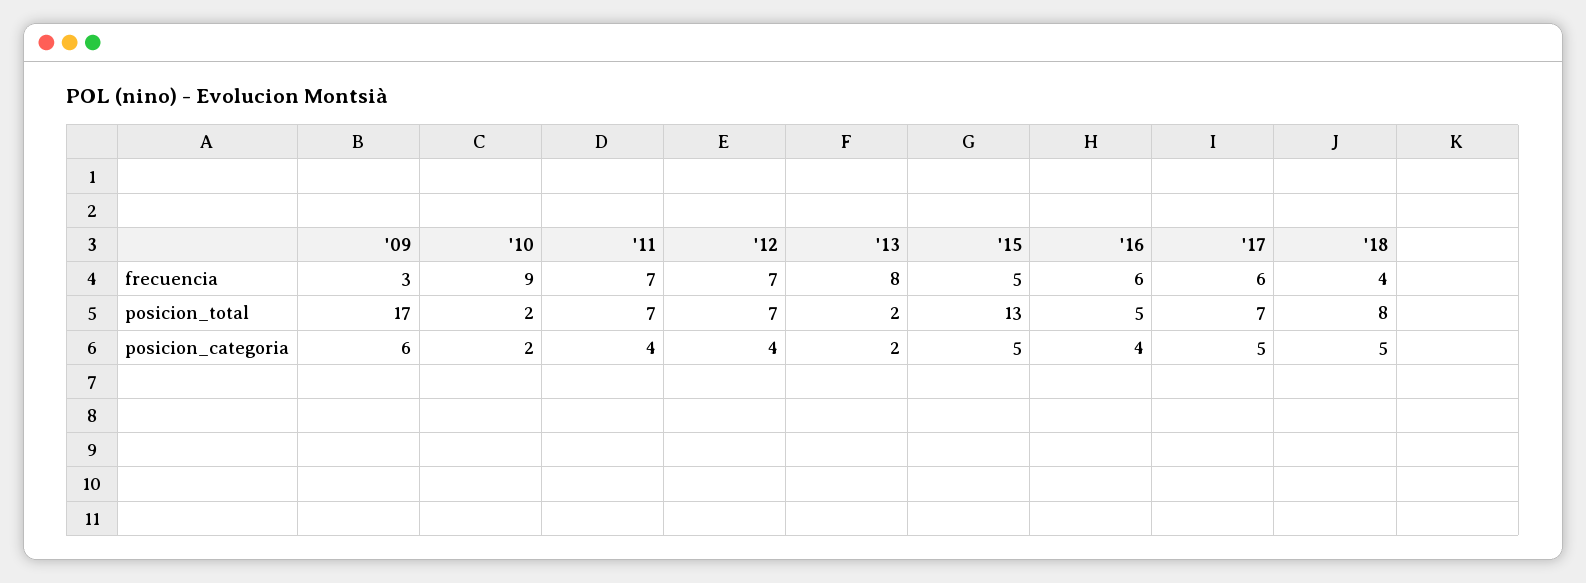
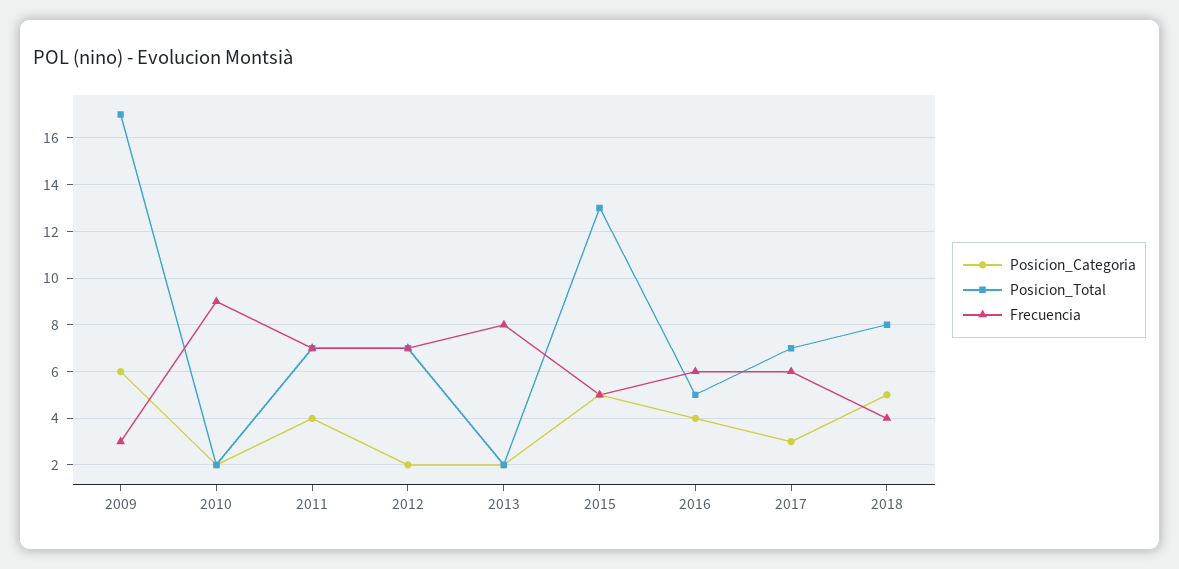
  {
    "frecuencia": {
      "'09": 3,
      "'10": 9,
      "'11": 7,
      "'12": 7,
      "'13": 8,
      "'15": 5,
      "'16": 6,
      "'17": 6,
      "'18": 4
    },
    "posicion_total": {
      "'09": 17,
      "'10": 2,
      "'11": 7,
      "'12": 7,
      "'13": 2,
      "'15": 13,
      "'16": 5,
      "'17": 7,
      "'18": 8
    },
    "posicion_categoria": {
      "'09": 6,
      "'10": 2,
      "'11": 4,
-     "'12": 4,
+     "'12": 2,
      "'13": 2,
      "'15": 5,
      "'16": 4,
-     "'17": 5,
+     "'17": 3,
      "'18": 5
    }
  }

